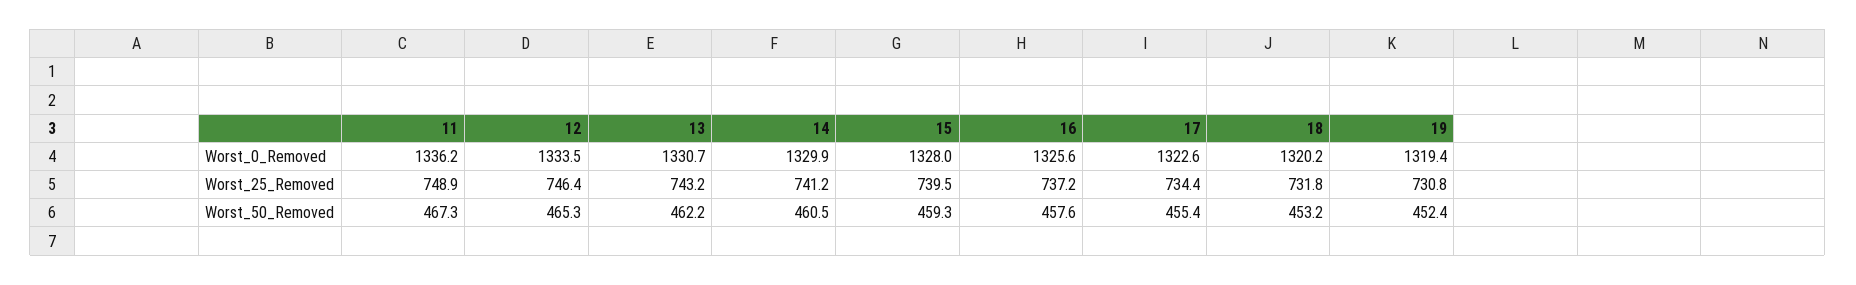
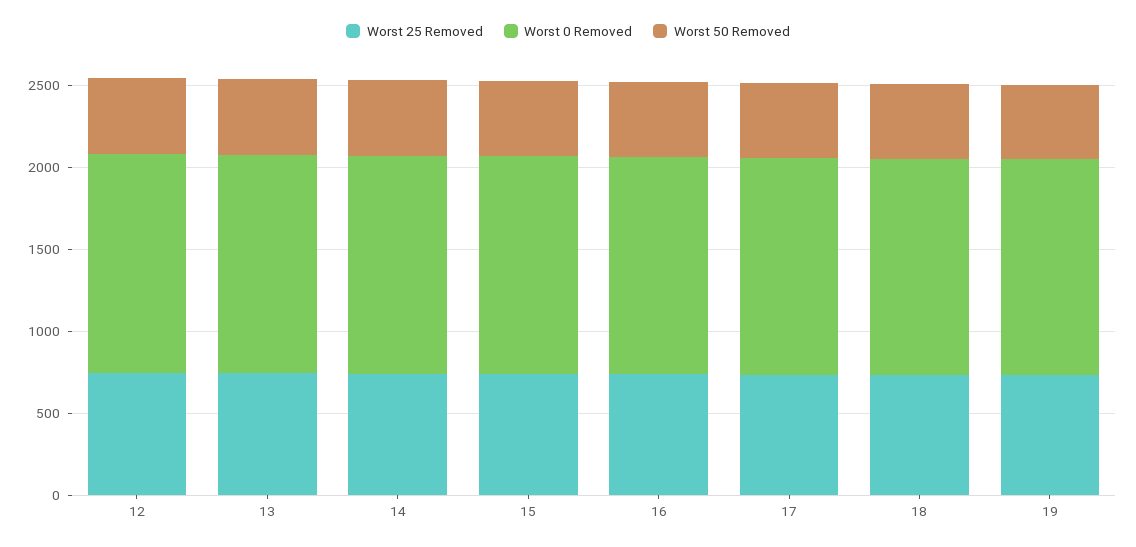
  {
    "Worst_0_Removed": {
-     "11": 1336.2,
      "12": 1333.5,
      "13": 1330.7,
      "14": 1329.9,
      "15": 1328,
      "16": 1325.6,
      "17": 1322.6,
      "18": 1320.2,
      "19": 1319.4
    },
    "Worst_25_Removed": {
-     "11": 748.9,
      "12": 746.4,
      "13": 743.2,
      "14": 741.2,
      "15": 739.5,
      "16": 737.2,
      "17": 734.4,
      "18": 731.8,
      "19": 730.8
    },
    "Worst_50_Removed": {
-     "11": 467.3,
      "12": 465.3,
      "13": 462.2,
      "14": 460.5,
      "15": 459.3,
      "16": 457.6,
      "17": 455.4,
      "18": 453.2,
      "19": 452.4
    }
  }

